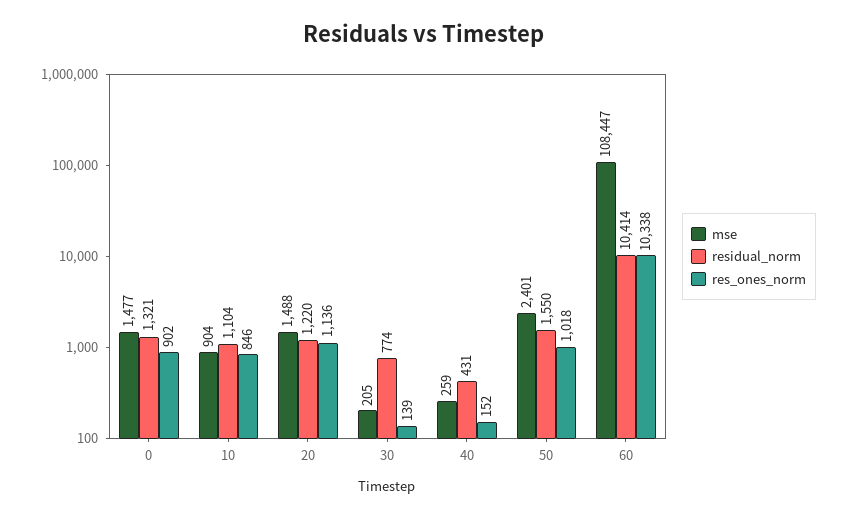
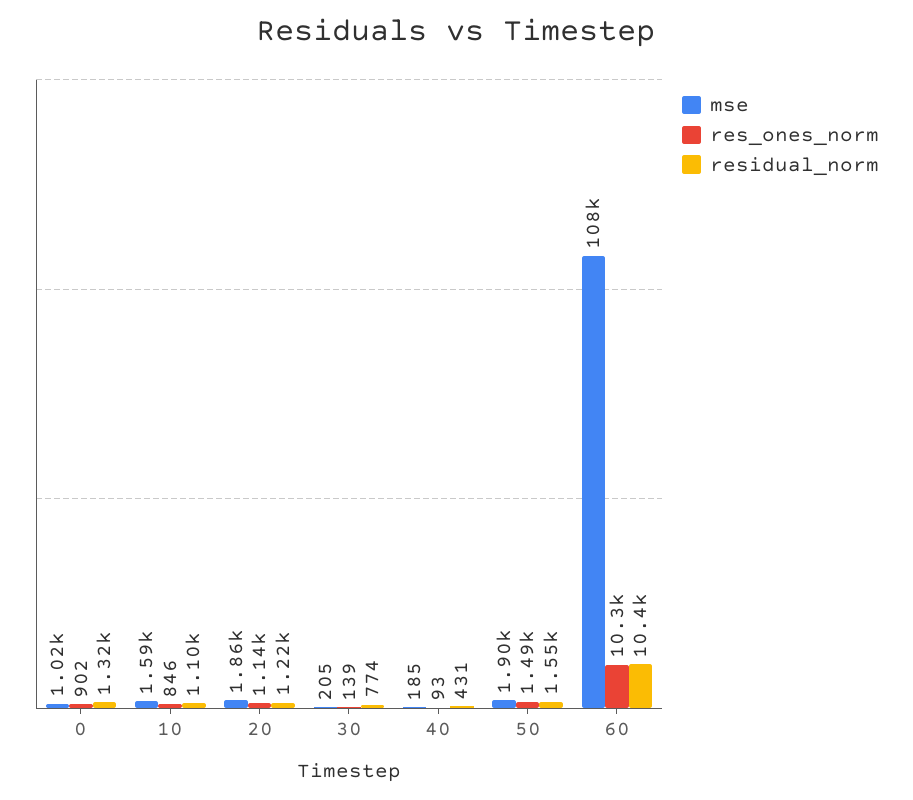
  {
    "mse": {
-     "0": 1477,
+     "0": 1020,
-     "10": 904,
+     "10": 1590,
-     "20": 1488,
+     "20": 1860,
      "30": 205,
-     "40": 259,
+     "40": 185,
-     "50": 2401,
+     "50": 1900,
      "60": 108447
    },
    "residual_norm": {
      "0": 1321,
      "10": 1104,
      "20": 1220,
      "30": 774,
      "40": 431,
      "50": 1550,
      "60": 10414
    },
    "res_ones_norm": {
      "0": 902,
      "10": 846,
      "20": 1136,
      "30": 139,
-     "40": 152,
+     "40": 93,
-     "50": 1018,
+     "50": 1490,
      "60": 10338
    }
  }

